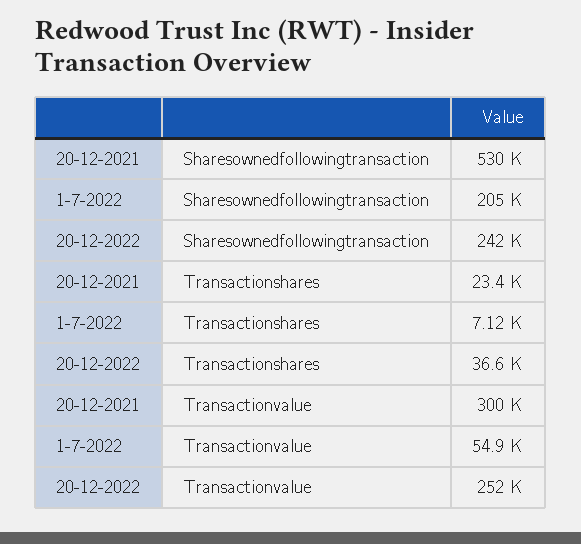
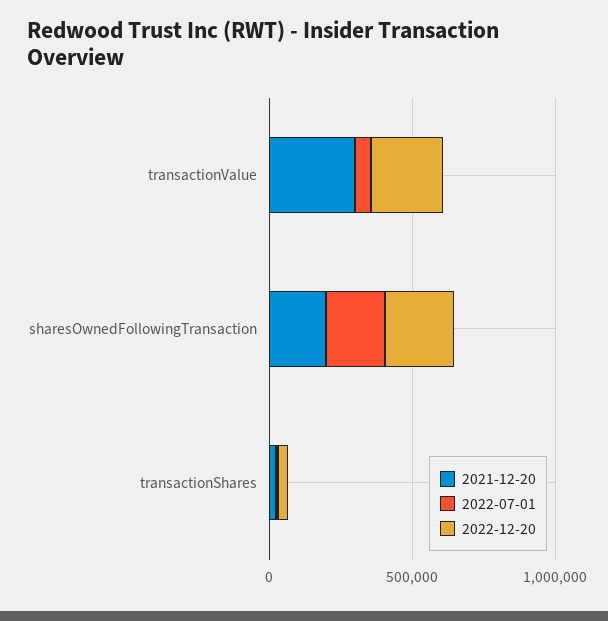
  {
    "20-12-2021": {
-     "Sharesownedfollowingtransaction": 530000,
+     "Sharesownedfollowingtransaction": 200000,
      "Transactionshares": 23400,
      "Transactionvalue": 300000
    },
    "1-7-2022": {
      "Sharesownedfollowingtransaction": 205000,
      "Transactionshares": 7120,
      "Transactionvalue": 54900
    },
    "20-12-2022": {
      "Sharesownedfollowingtransaction": 242000,
      "Transactionshares": 36600,
      "Transactionvalue": 252000
    }
  }

